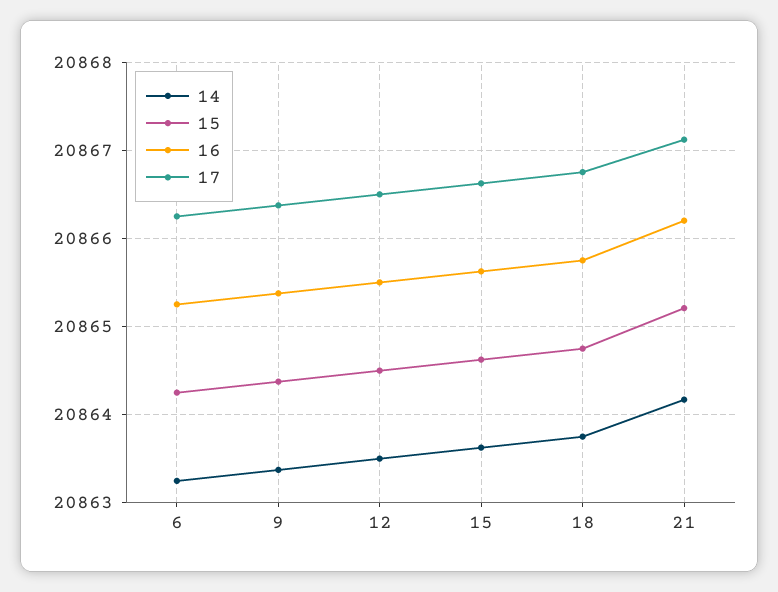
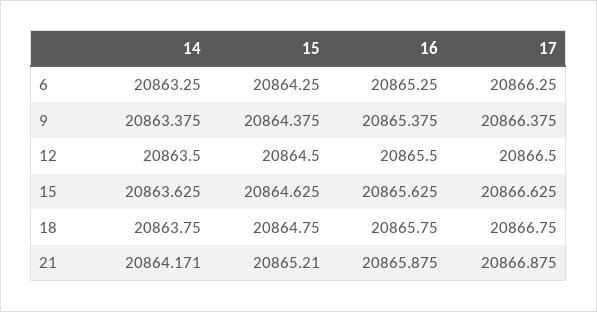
  {
    "14": {
      "6": 20863.25,
      "9": 20863.375,
      "12": 20863.5,
      "15": 20863.625,
      "18": 20863.75,
      "21": 20864.171
    },
    "15": {
      "6": 20864.25,
      "9": 20864.375,
      "12": 20864.5,
      "15": 20864.625,
      "18": 20864.75,
      "21": 20865.21
    },
    "16": {
      "6": 20865.25,
      "9": 20865.375,
      "12": 20865.5,
      "15": 20865.625,
      "18": 20865.75,
-     "21": 20866.2
+     "21": 20865.875
    },
    "17": {
      "6": 20866.25,
      "9": 20866.375,
      "12": 20866.5,
      "15": 20866.625,
      "18": 20866.75,
-     "21": 20867.1
+     "21": 20866.875
    }
  }

